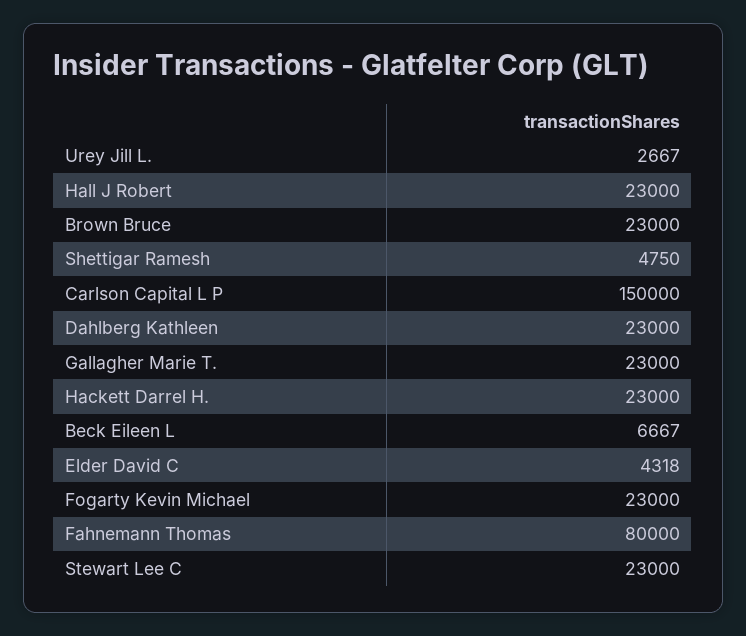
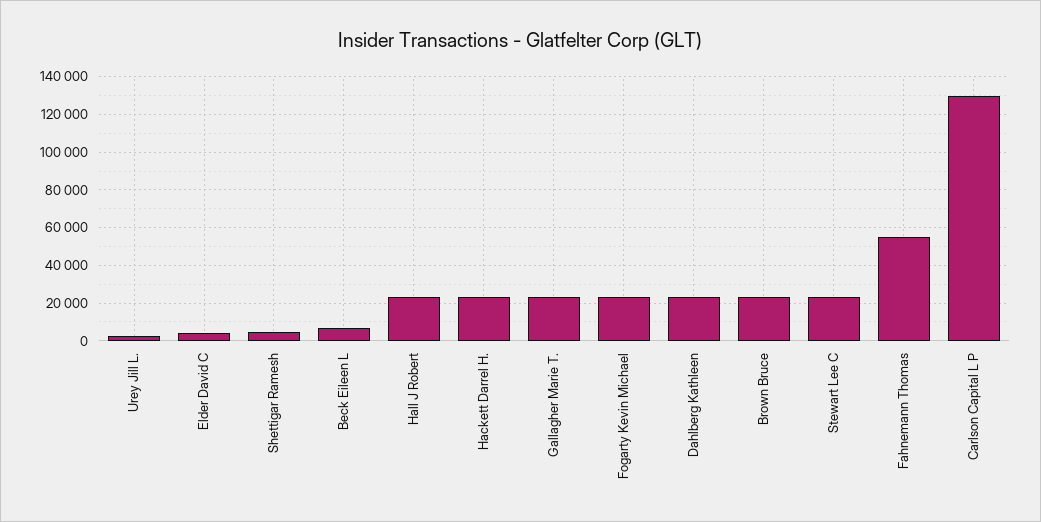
  {
    "Urey Jill L.": 2667,
    "Hall J Robert": 23000,
    "Brown Bruce": 23000,
    "Shettigar Ramesh": 4750,
-   "Carlson Capital L P": 150000,
+   "Carlson Capital L P": 130000,
    "Dahlberg Kathleen": 23000,
    "Gallagher Marie T.": 23000,
    "Hackett Darrel H.": 23000,
    "Beck Eileen L": 6667,
    "Elder David C": 4318,
    "Fogarty Kevin Michael": 23000,
-   "Fahnemann Thomas": 80000,
+   "Fahnemann Thomas": 55000,
    "Stewart Lee C": 23000
  }

